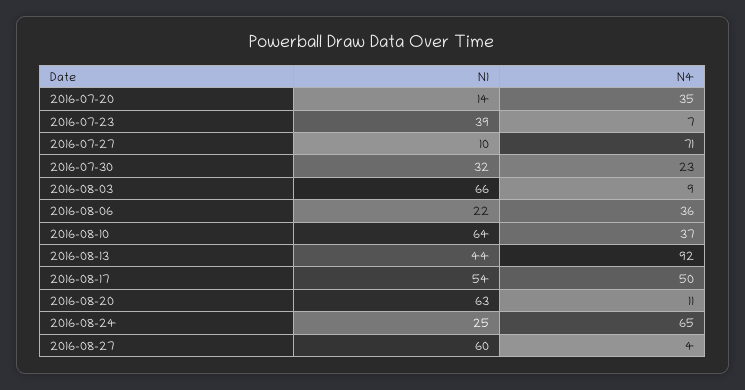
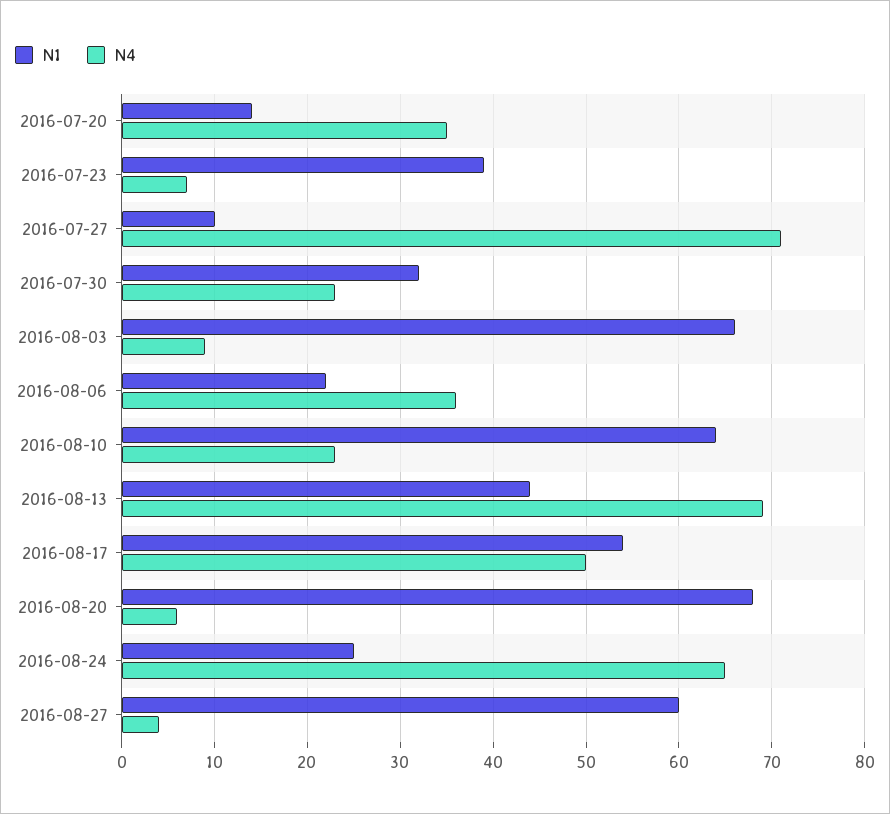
  {
    "N1": {
      "2016-07-20": 14,
      "2016-07-23": 39,
      "2016-07-27": 10,
      "2016-07-30": 32,
      "2016-08-03": 66,
      "2016-08-06": 22,
      "2016-08-10": 64,
      "2016-08-13": 44,
      "2016-08-17": 54,
-     "2016-08-20": 63,
+     "2016-08-20": 68,
      "2016-08-24": 25,
      "2016-08-27": 60
    },
    "N4": {
      "2016-07-20": 35,
      "2016-07-23": 7,
      "2016-07-27": 71,
      "2016-07-30": 23,
      "2016-08-03": 9,
      "2016-08-06": 36,
-     "2016-08-10": 37,
+     "2016-08-10": 23,
-     "2016-08-13": 92,
+     "2016-08-13": 69,
      "2016-08-17": 50,
-     "2016-08-20": 11,
+     "2016-08-20": 6,
      "2016-08-24": 65,
      "2016-08-27": 4
    }
  }

